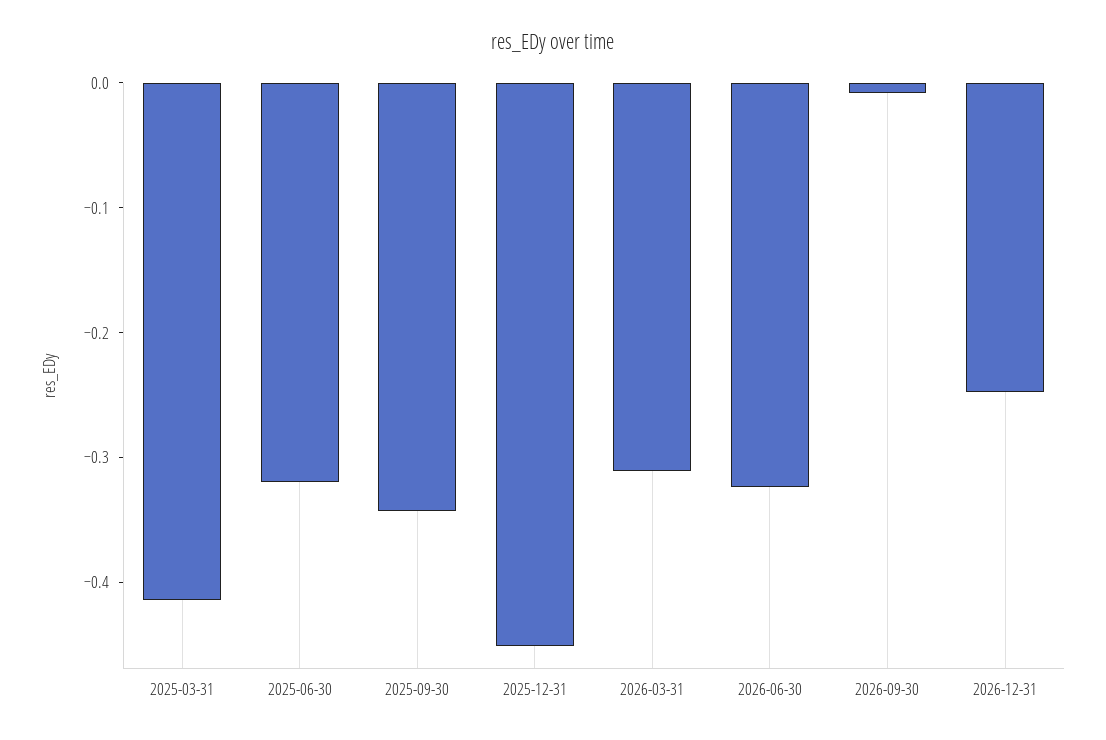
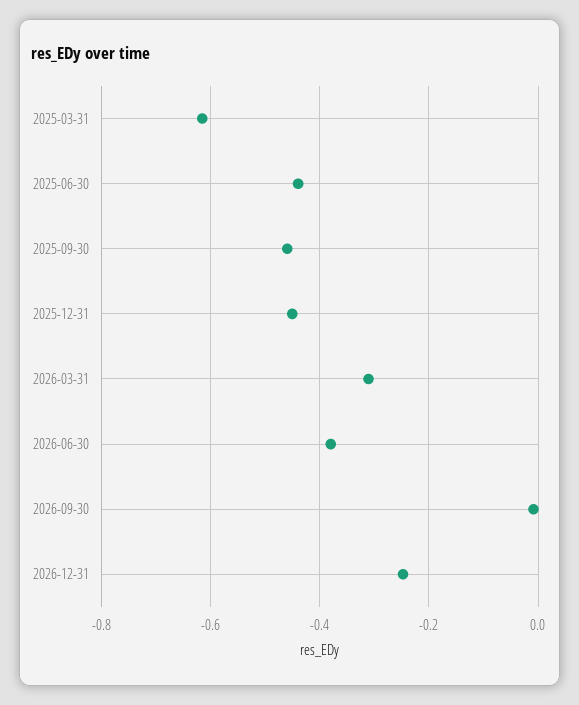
  {
-   "2025-03-31": -0.42,
+   "2025-03-31": -0.62,
-   "2025-06-30": -0.32,
+   "2025-06-30": -0.44,
-   "2025-09-30": -0.34,
+   "2025-09-30": -0.46,
    "2025-12-31": -0.46,
    "2026-03-31": -0.32,
-   "2026-06-30": -0.32,
+   "2026-06-30": -0.38,
    "2026-09-30": 0,
    "2026-12-31": -0.24
  }

